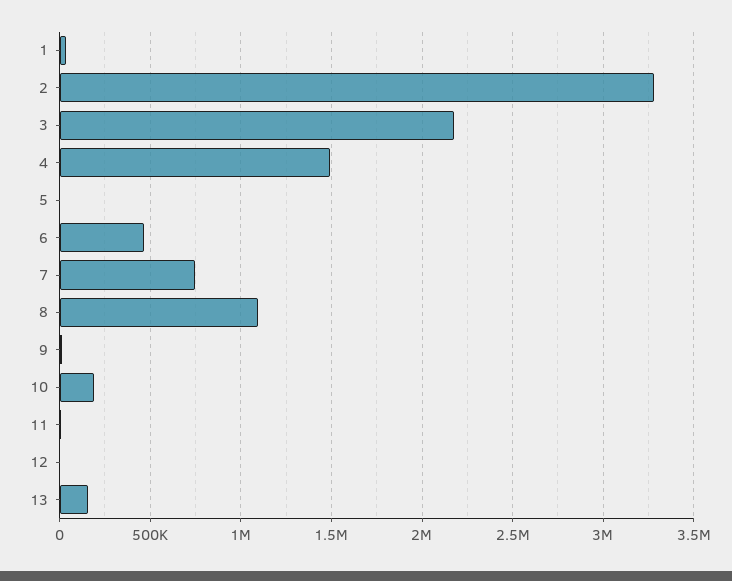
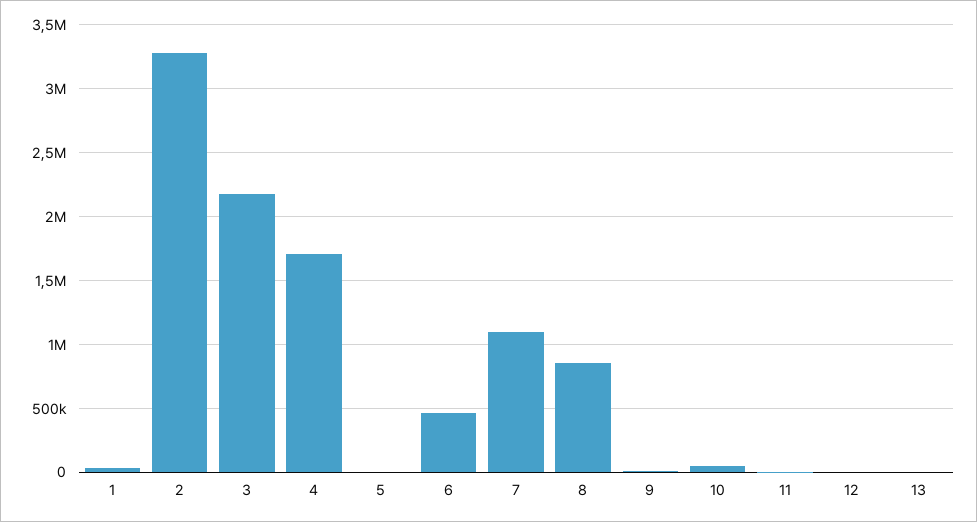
  {
    "1": 50000,
    "2": 3300000,
    "3": 2200000,
-   "4": 1500000,
+   "4": 1700000,
    "5": 0,
    "6": 450000,
-   "7": 750000,
+   "7": 1100000,
-   "8": 1100000,
+   "8": 850000,
    "9": 0,
-   "10": 200000,
+   "10": 50000,
    "11": 0,
    "12": 0,
-   "13": 150000
+   "13": 0
  }

